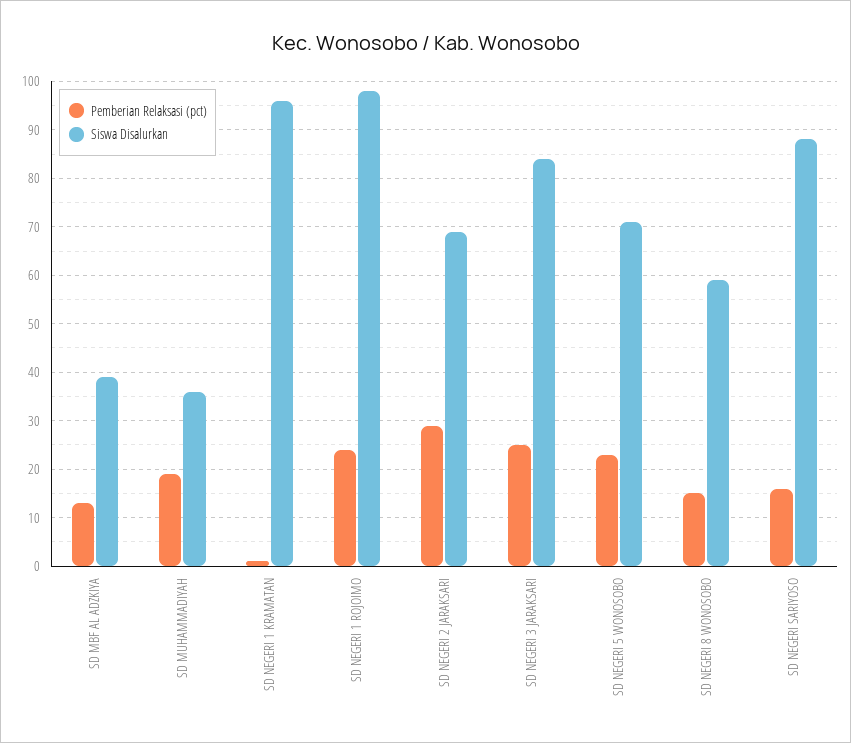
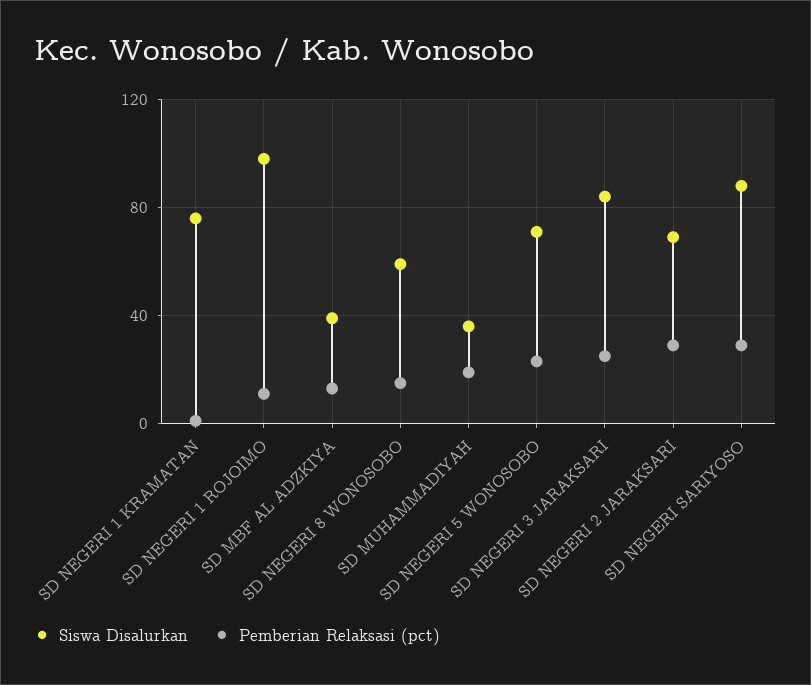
  {
    "Pemberian Relaksasi (pct)": {
      "SD MBF AL ADZKIYA": 15,
      "SD MUHAMMADIYAH": 20,
      "SD NEGERI 1 KRAMATAN": 0,
-     "SD NEGERI 1 ROJOIMO": 25,
+     "SD NEGERI 1 ROJOIMO": 10,
      "SD NEGERI 2 JARAKSARI": 30,
      "SD NEGERI 3 JARAKSARI": 25,
      "SD NEGERI 5 WONOSOBO": 25,
      "SD NEGERI 8 WONOSOBO": 15,
-     "SD NEGERI SARIYOSO": 15
+     "SD NEGERI SARIYOSO": 30
    },
    "Siswa Disalurkan": {
      "SD MBF AL ADZKIYA": 40,
      "SD MUHAMMADIYAH": 35,
-     "SD NEGERI 1 KRAMATAN": 95,
+     "SD NEGERI 1 KRAMATAN": 75,
      "SD NEGERI 1 ROJOIMO": 100,
      "SD NEGERI 2 JARAKSARI": 70,
      "SD NEGERI 3 JARAKSARI": 85,
      "SD NEGERI 5 WONOSOBO": 70,
      "SD NEGERI 8 WONOSOBO": 60,
      "SD NEGERI SARIYOSO": 90
    }
  }

